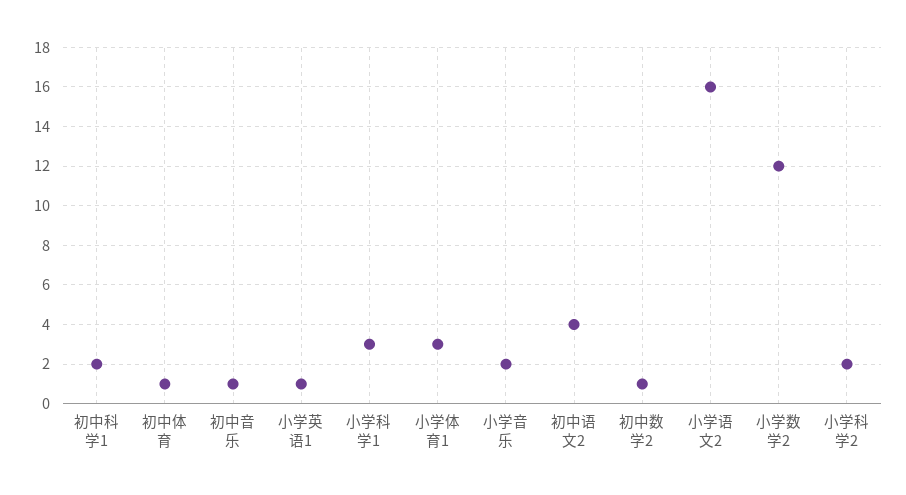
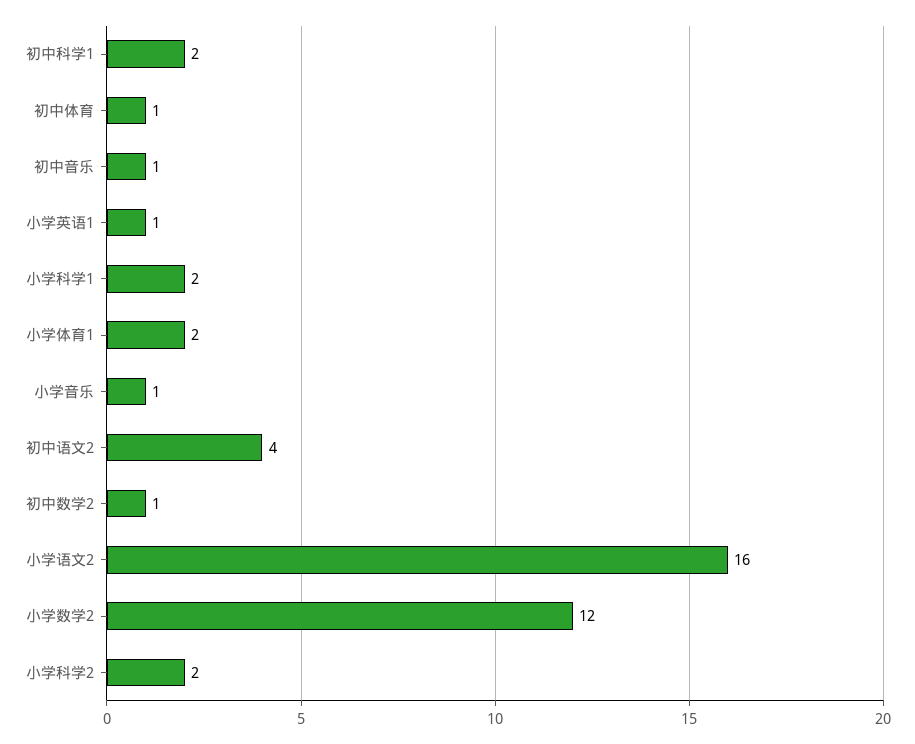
  {
    "初中科学1": 2,
    "初中体育": 1,
    "初中音乐": 1,
    "小学英语1": 1,
-   "小学科学1": 3,
+   "小学科学1": 2,
-   "小学体育1": 3,
+   "小学体育1": 2,
-   "小学音乐": 2,
+   "小学音乐": 1,
    "初中语文2": 4,
    "初中数学2": 1,
    "小学语文2": 16,
    "小学数学2": 12,
    "小学科学2": 2
  }

